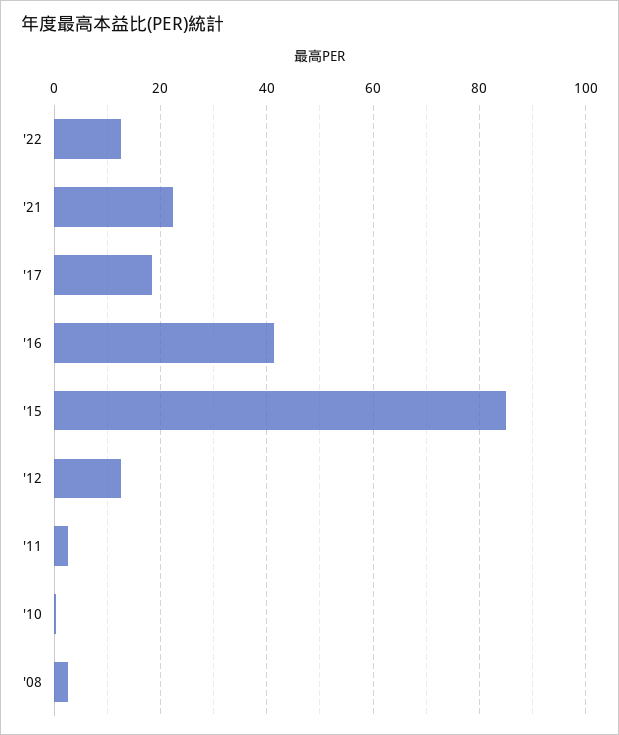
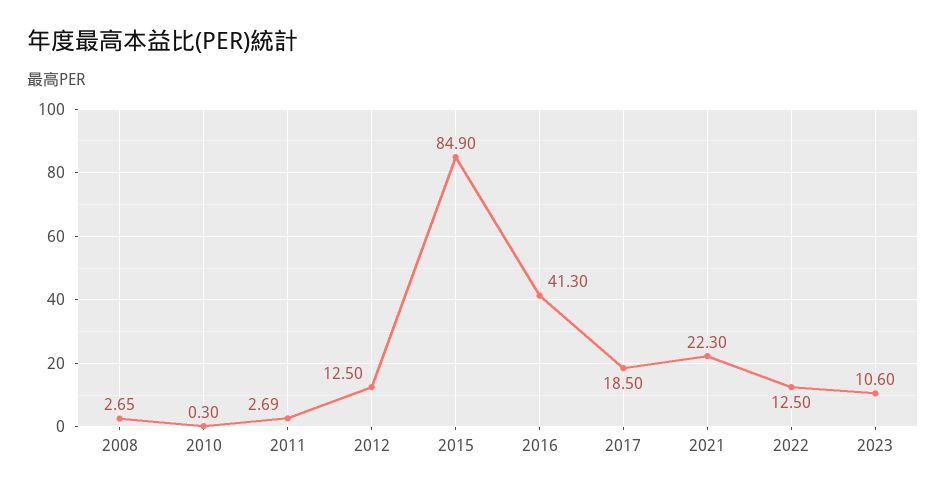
  {
    "'22": 12.5,
    "'21": 22.3,
    "'17": 18.5,
    "'16": 41.3,
    "'15": 84.9,
    "'12": 12.5,
    "'11": 2.69,
    "'10": 0.3,
-   "'08": 2.65
+   "'08": 2.65,
+   "2023": 10.6
  }

